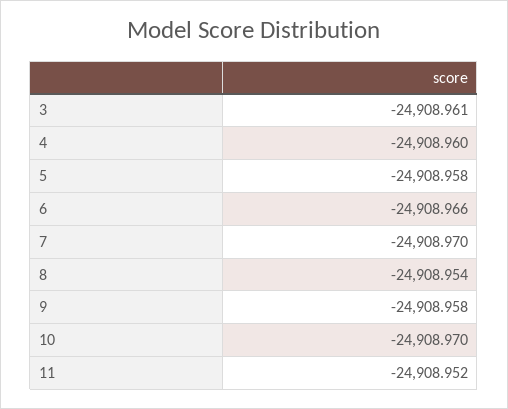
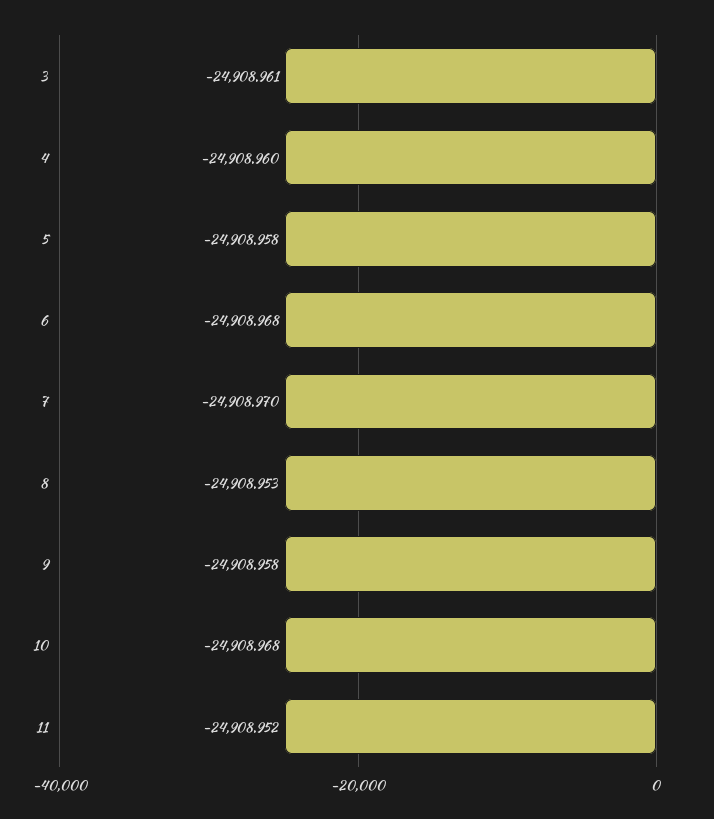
  {
    "3": -24908.961,
    "4": -24908.96,
    "5": -24908.958,
-   "6": -24908.966,
+   "6": -24908.968,
    "7": -24908.97,
-   "8": -24908.954,
+   "8": -24908.953,
    "9": -24908.958,
-   "10": -24908.97,
+   "10": -24908.968,
    "11": -24908.952
  }

